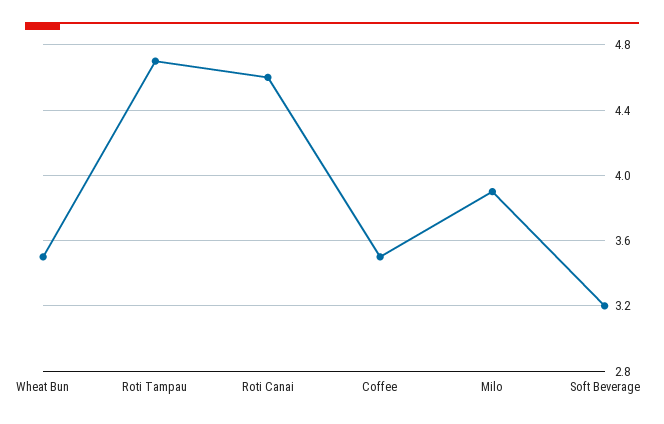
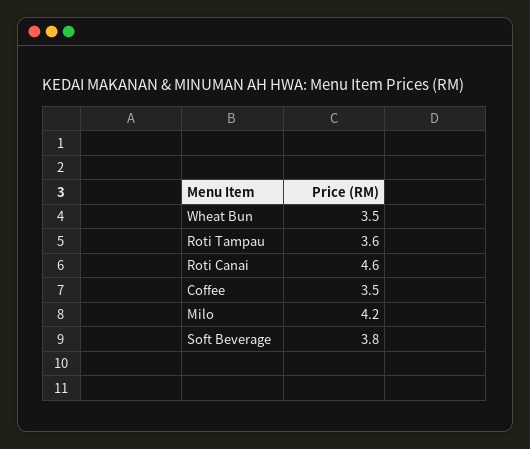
  {
    "Wheat Bun": 3.5,
-   "Roti Tampau": 4.7,
+   "Roti Tampau": 3.6,
    "Roti Canai": 4.6,
    "Coffee": 3.5,
-   "Milo": 3.9,
+   "Milo": 4.2,
-   "Soft Beverage": 3.2
+   "Soft Beverage": 3.8
  }

